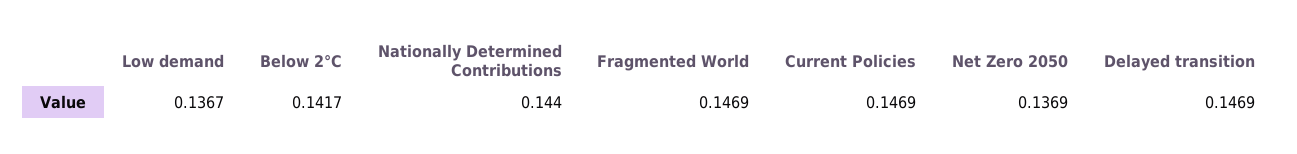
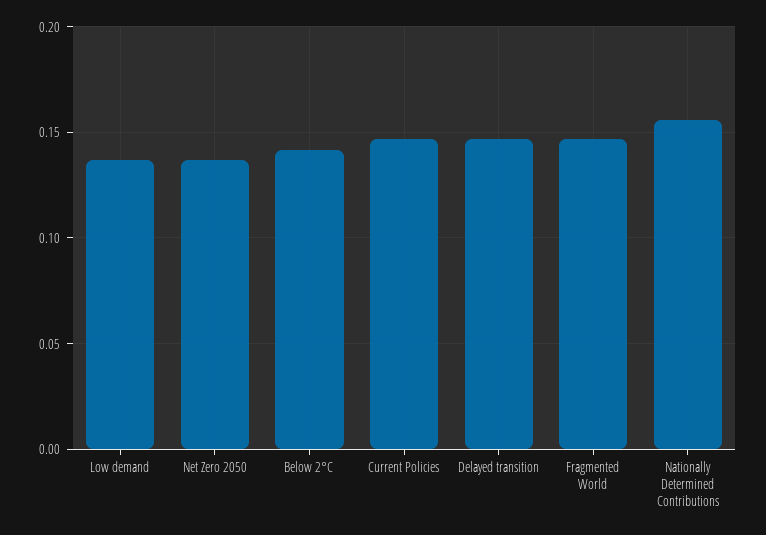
  {
    "Low demand": 0.1367,
    "Below 2°C": 0.1417,
-   "Nationally Determined Contributions": 0.144,
+   "Nationally Determined Contributions": 0.155,
    "Fragmented World": 0.1469,
    "Current Policies": 0.1469,
    "Net Zero 2050": 0.1369,
    "Delayed transition": 0.1469
  }

